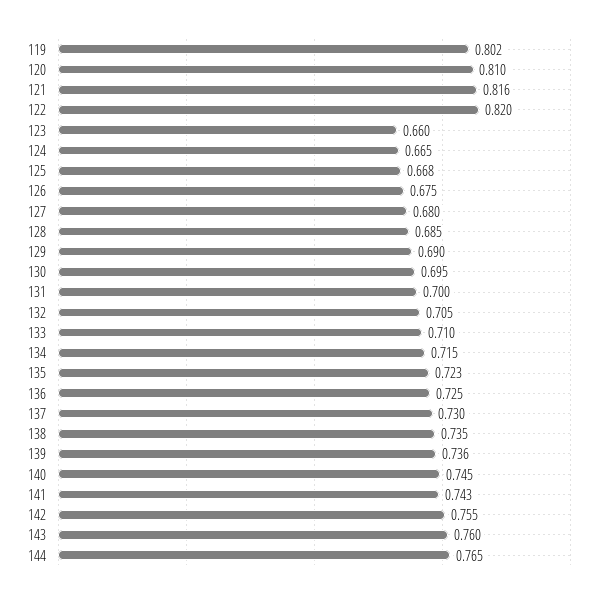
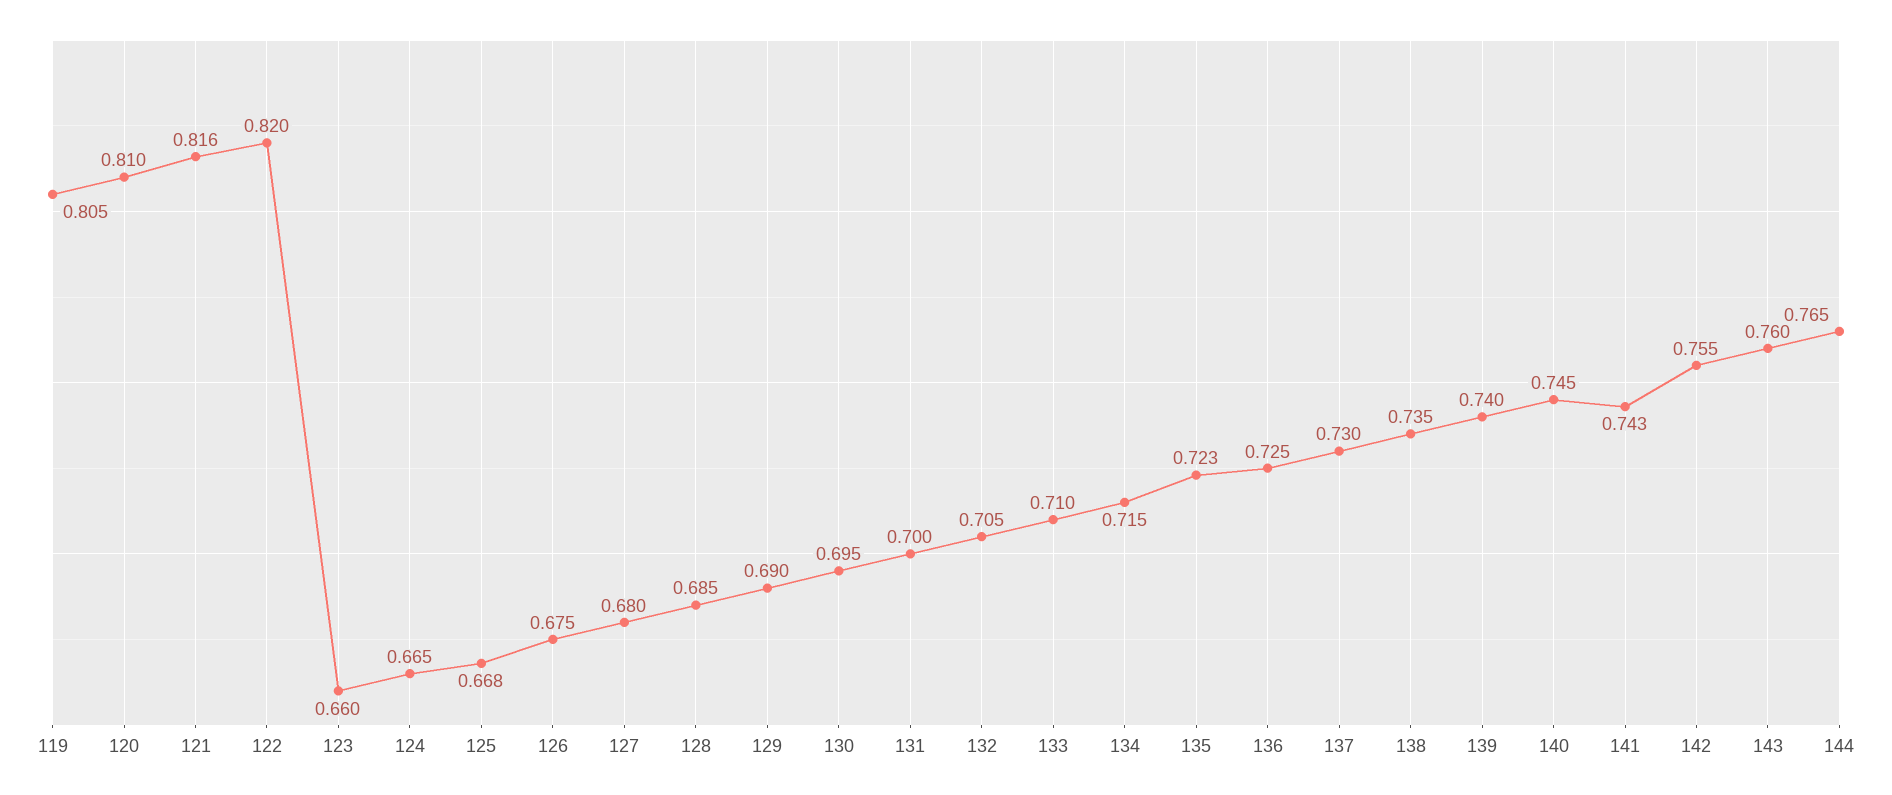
  {
-   "119": 0.802,
+   "119": 0.805,
    "120": 0.81,
    "121": 0.816,
    "122": 0.82,
    "123": 0.66,
    "124": 0.665,
    "125": 0.668,
    "126": 0.675,
    "127": 0.68,
    "128": 0.685,
    "129": 0.69,
    "130": 0.695,
    "131": 0.7,
    "132": 0.705,
    "133": 0.71,
    "134": 0.715,
    "135": 0.723,
    "136": 0.725,
    "137": 0.73,
    "138": 0.735,
-   "139": 0.736,
+   "139": 0.74,
    "140": 0.745,
    "141": 0.743,
    "142": 0.755,
    "143": 0.76,
    "144": 0.765
  }

